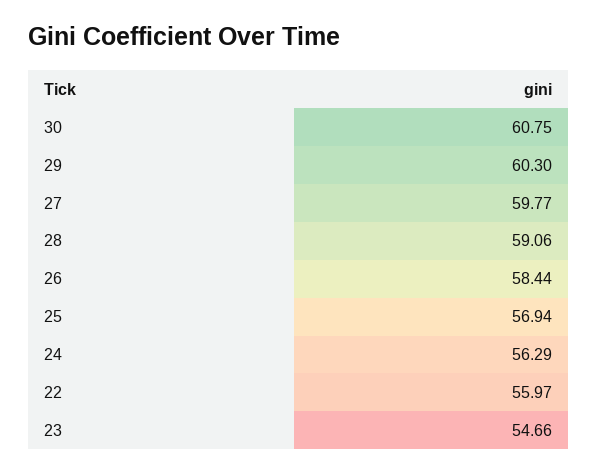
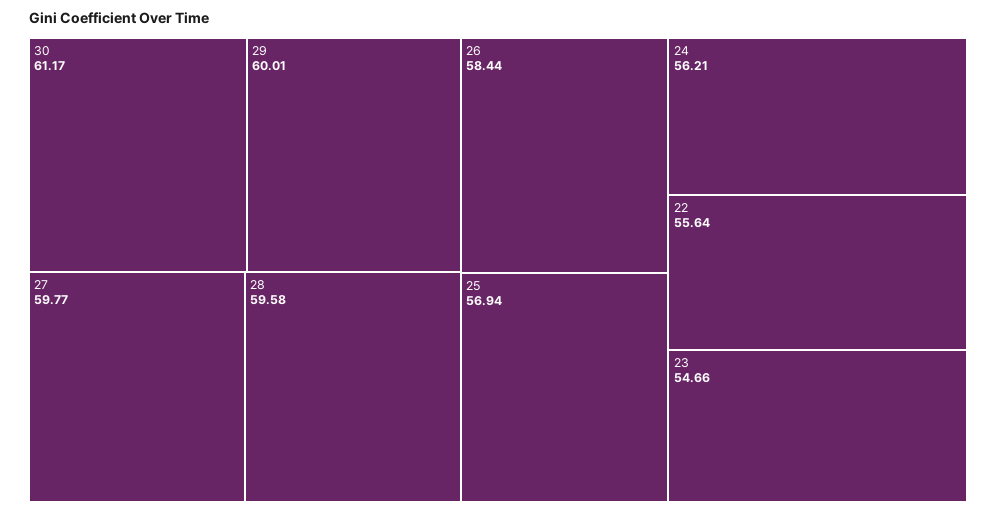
  {
-   "30": 60.75,
+   "30": 61.17,
-   "29": 60.3,
+   "29": 60.01,
    "27": 59.77,
-   "28": 59.06,
+   "28": 59.58,
    "26": 58.44,
    "25": 56.94,
-   "24": 56.29,
+   "24": 56.21,
-   "22": 55.97,
+   "22": 55.64,
    "23": 54.66
  }

